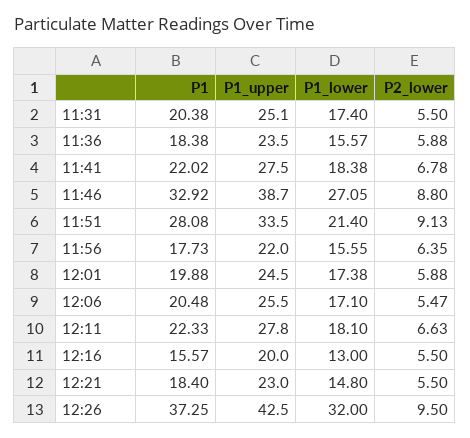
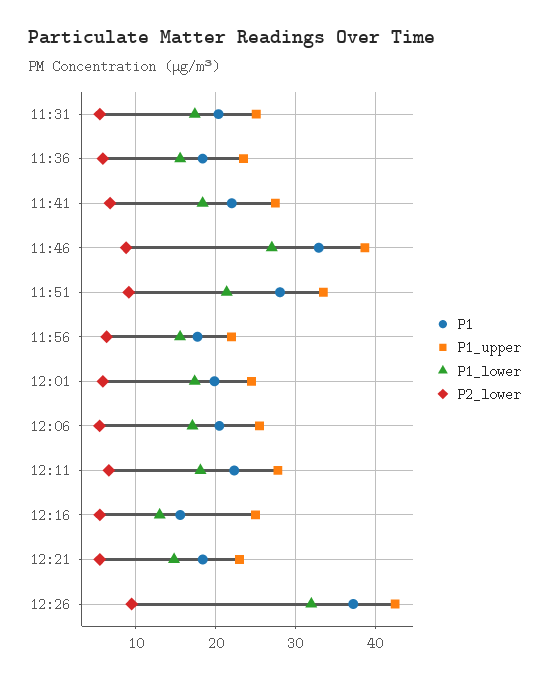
  {
    "P1": {
      "11:31": 20.38,
      "11:36": 18.38,
      "11:41": 22.02,
      "11:46": 32.92,
      "11:51": 28.08,
      "11:56": 17.73,
      "12:01": 19.88,
      "12:06": 20.48,
      "12:11": 22.33,
      "12:16": 15.57,
      "12:21": 18.4,
      "12:26": 37.25
    },
    "P1_upper": {
      "11:31": 25.1,
      "11:36": 23.5,
      "11:41": 27.5,
      "11:46": 38.7,
      "11:51": 33.5,
      "11:56": 22,
      "12:01": 24.5,
      "12:06": 25.5,
      "12:11": 27.8,
-     "12:16": 20,
+     "12:16": 25,
      "12:21": 23,
      "12:26": 42.5
    },
    "P1_lower": {
      "11:31": 17.4,
      "11:36": 15.57,
      "11:41": 18.38,
      "11:46": 27.05,
      "11:51": 21.4,
      "11:56": 15.55,
      "12:01": 17.38,
      "12:06": 17.1,
      "12:11": 18.1,
      "12:16": 13,
      "12:21": 14.8,
      "12:26": 32
    },
    "P2_lower": {
      "11:31": 5.5,
      "11:36": 5.88,
      "11:41": 6.78,
      "11:46": 8.8,
      "11:51": 9.13,
      "11:56": 6.35,
      "12:01": 5.88,
      "12:06": 5.47,
      "12:11": 6.63,
      "12:16": 5.5,
      "12:21": 5.5,
      "12:26": 9.5
    }
  }

